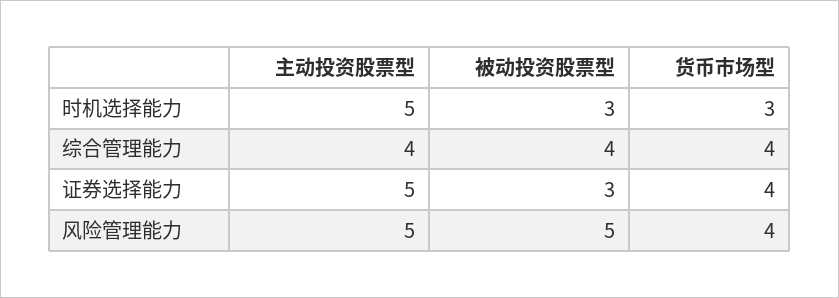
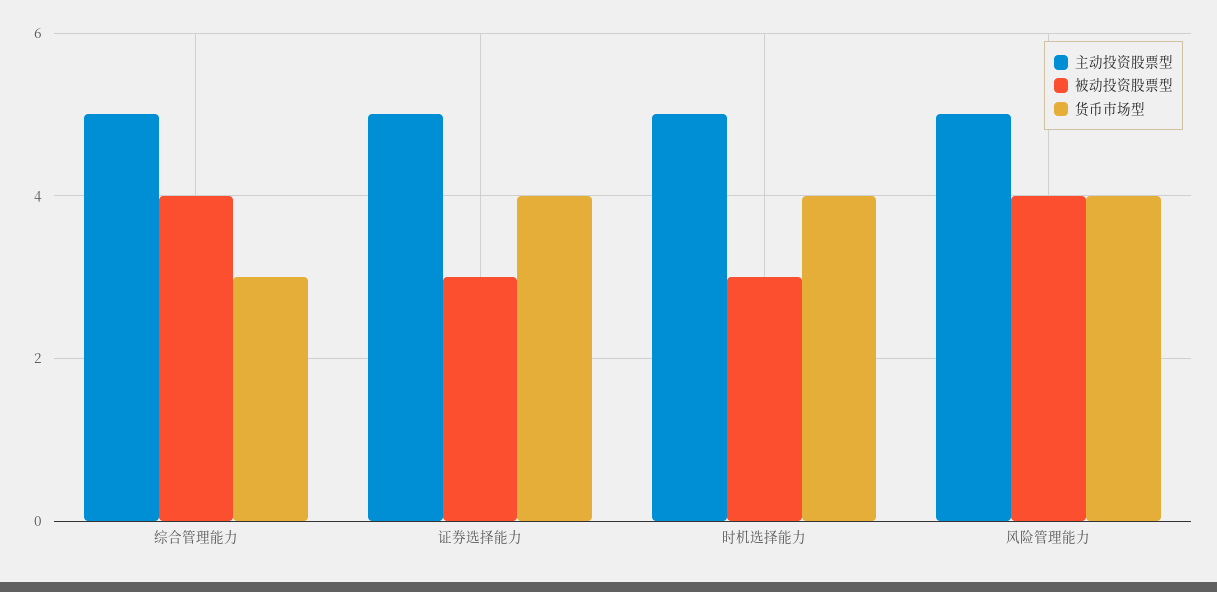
  {
    "主动投资股票型": {
      "时机选择能力": 5,
-     "综合管理能力": 4,
+     "综合管理能力": 5,
      "证券选择能力": 5,
      "风险管理能力": 5
    },
    "被动投资股票型": {
      "时机选择能力": 3,
      "综合管理能力": 4,
      "证券选择能力": 3,
-     "风险管理能力": 5
+     "风险管理能力": 4
    },
    "货币市场型": {
-     "时机选择能力": 3,
+     "时机选择能力": 4,
-     "综合管理能力": 4,
+     "综合管理能力": 3,
      "证券选择能力": 4,
      "风险管理能力": 4
    }
  }

